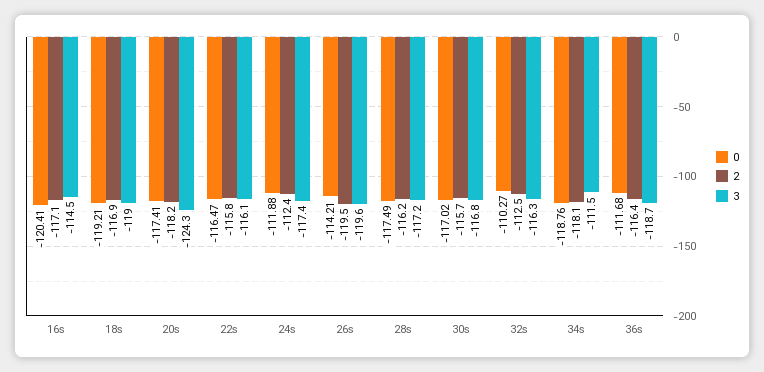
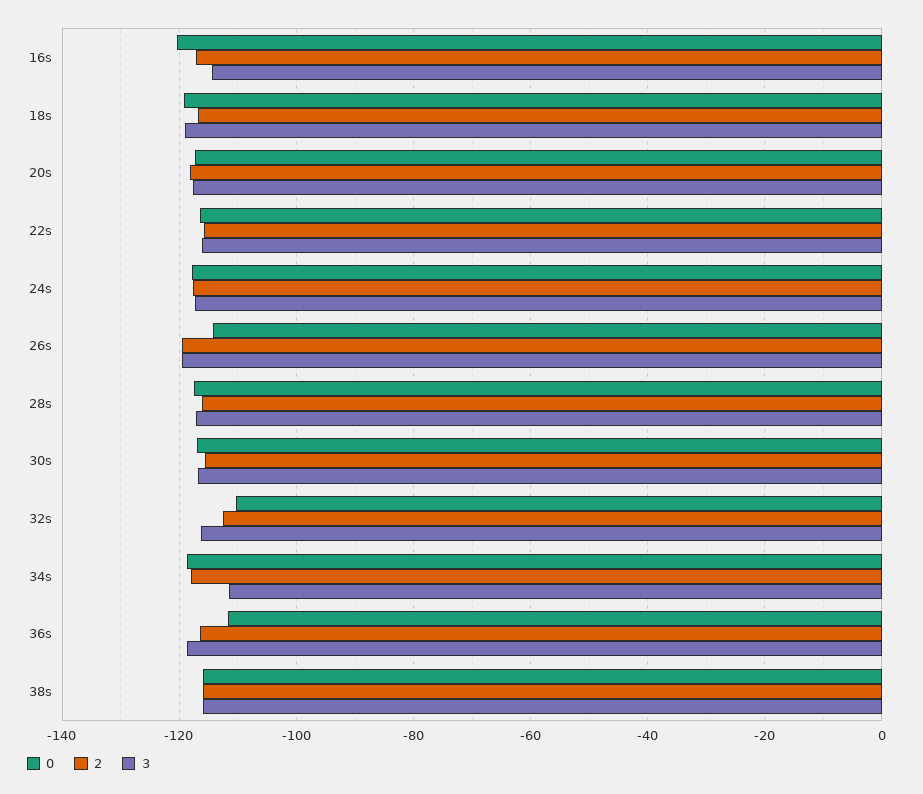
  {
    "0": {
      "16s": -120.41,
      "18s": -119.21,
      "20s": -117.41,
      "22s": -116.47,
-     "24s": -111.88,
+     "24s": -118,
      "26s": -114.21,
      "28s": -117.49,
      "30s": -117.02,
      "32s": -110.27,
      "34s": -118.76,
-     "36s": -111.68
+     "36s": -111.68,
+     "38s": -116
    },
    "2": {
      "16s": -117.1,
      "18s": -116.9,
      "20s": -118.2,
      "22s": -115.8,
-     "24s": -112.4,
+     "24s": -118,
      "26s": -119.5,
      "28s": -116.2,
      "30s": -115.7,
      "32s": -112.5,
      "34s": -118.1,
-     "36s": -116.4
+     "36s": -116.4,
+     "38s": -116
    },
    "3": {
      "16s": -114.5,
      "18s": -119,
-     "20s": -124.3,
+     "20s": -118,
      "22s": -116.1,
      "24s": -117.4,
      "26s": -119.6,
      "28s": -117.2,
      "30s": -116.8,
      "32s": -116.3,
      "34s": -111.5,
-     "36s": -118.7
+     "36s": -118.7,
+     "38s": -116
    }
  }

